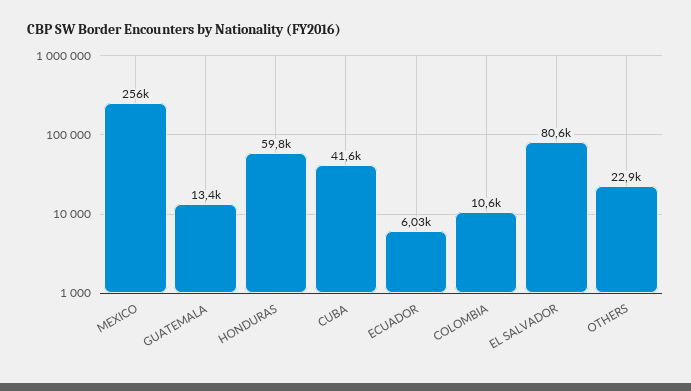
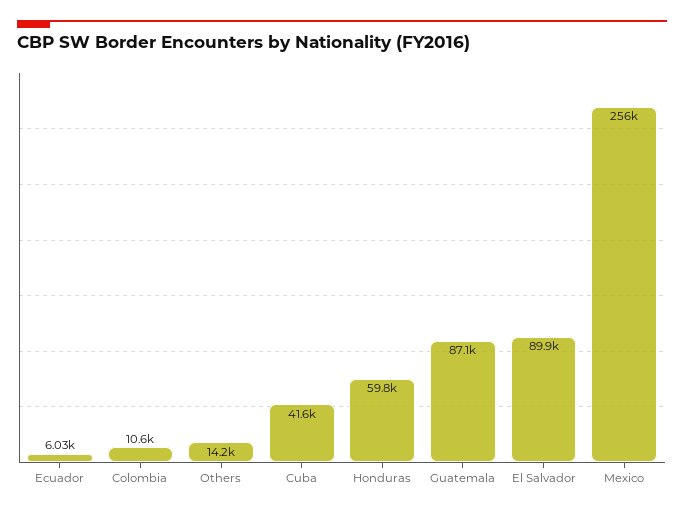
  {
    "MEXICO": 256000,
-   "GUATEMALA": 13400,
+   "GUATEMALA": 87100,
    "HONDURAS": 59800,
    "CUBA": 41600,
    "ECUADOR": 6030,
    "COLOMBIA": 10600,
-   "EL SALVADOR": 80600,
+   "EL SALVADOR": 89900,
-   "OTHERS": 22900
+   "OTHERS": 14200
  }

